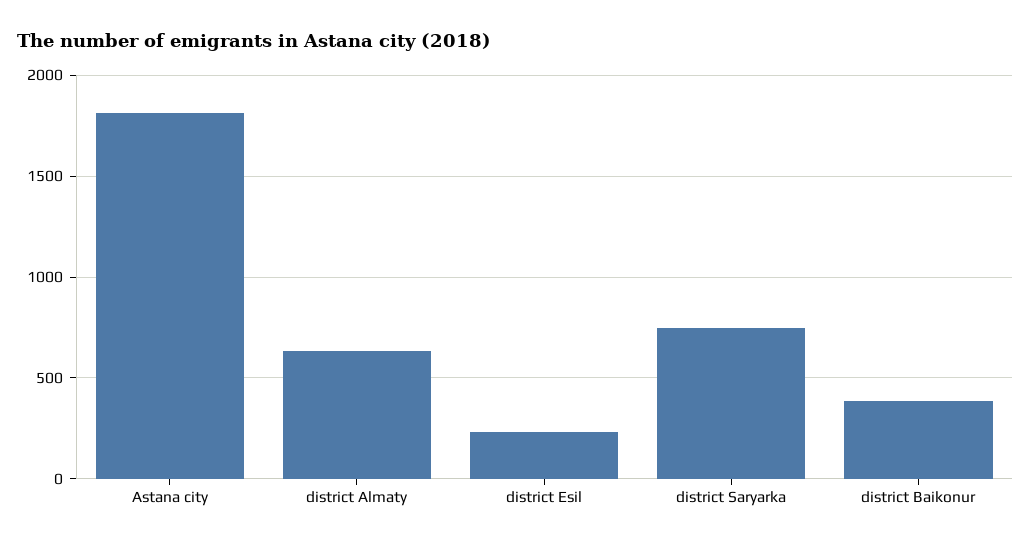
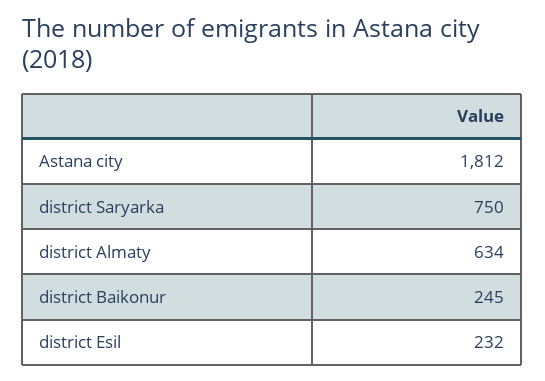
  {
    "Astana city": 1812,
    "district Almaty": 634,
    "district Esil": 232,
    "district Saryarka": 750,
-   "district Baikonur": 400
+   "district Baikonur": 245
  }

